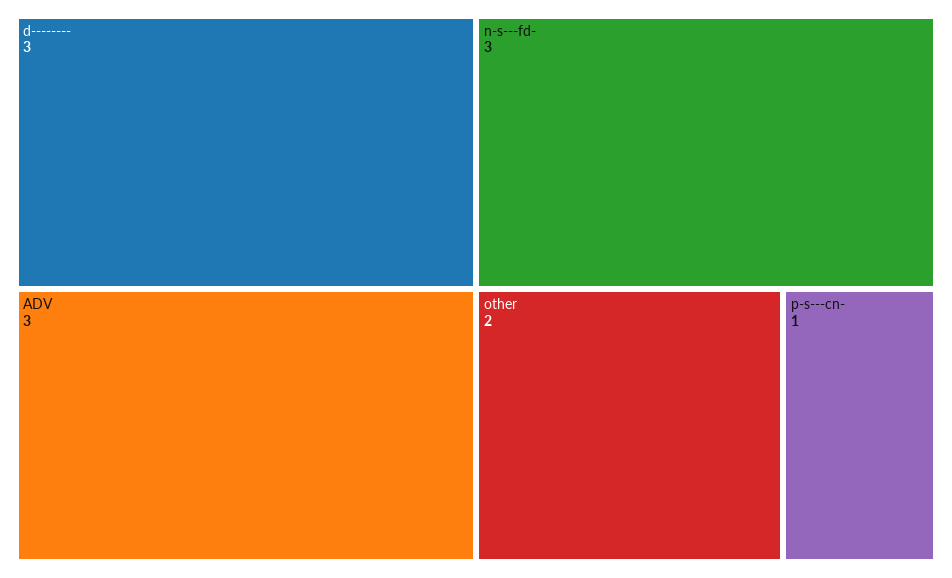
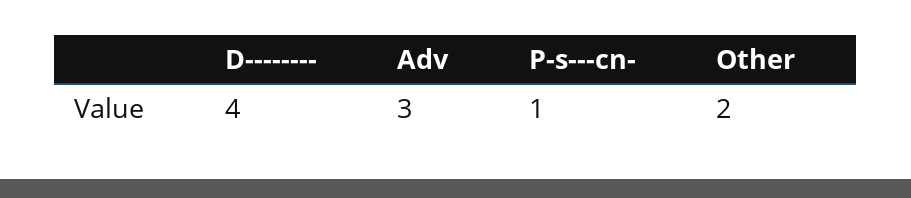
  {
-   "d--------": 3,
+   "d--------": 4,
    "ADV": 3,
-   "n-s---fd-": 3,
    "other": 2,
    "p-s---cn-": 1
  }

